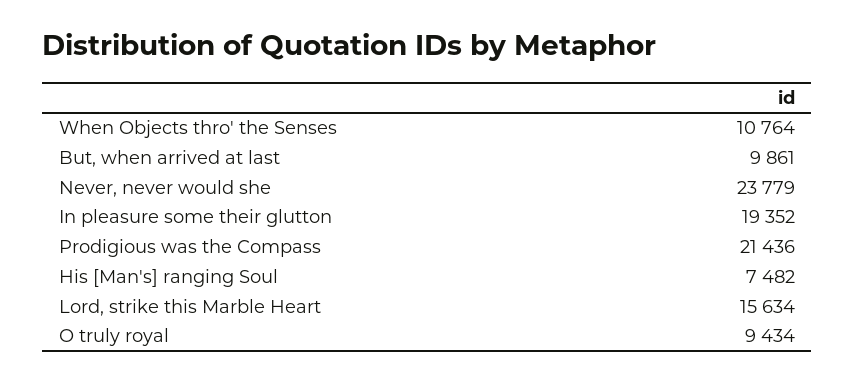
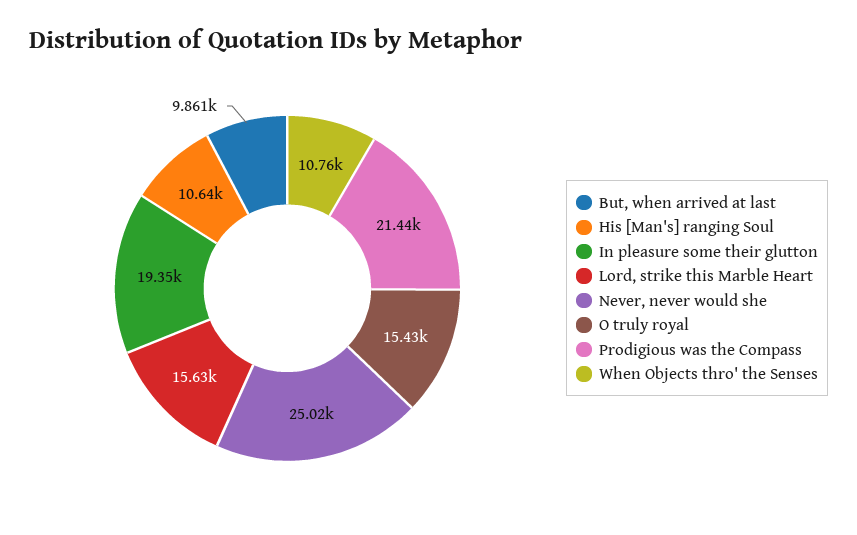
  {
    "When Objects thro' the Senses": 10764,
    "But, when arrived at last": 9861,
-   "Never, never would she": 23779,
+   "Never, never would she": 25020,
    "In pleasure some their glutton": 19352,
    "Prodigious was the Compass": 21436,
-   "His [Man's] ranging Soul": 7482,
+   "His [Man's] ranging Soul": 10640,
    "Lord, strike this Marble Heart": 15634,
-   "O truly royal": 9434
+   "O truly royal": 15430
  }

